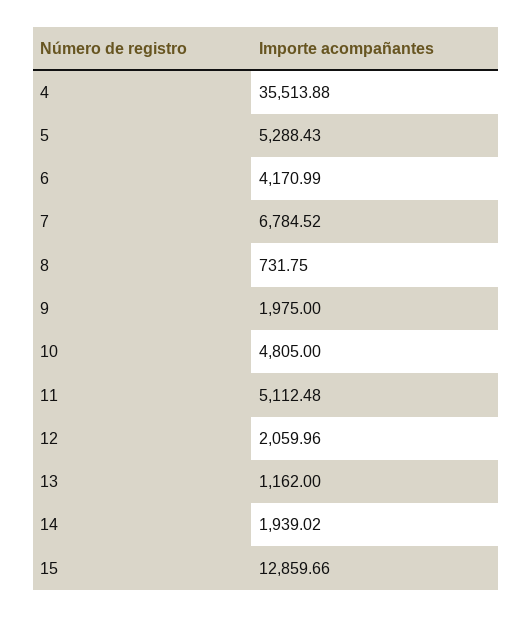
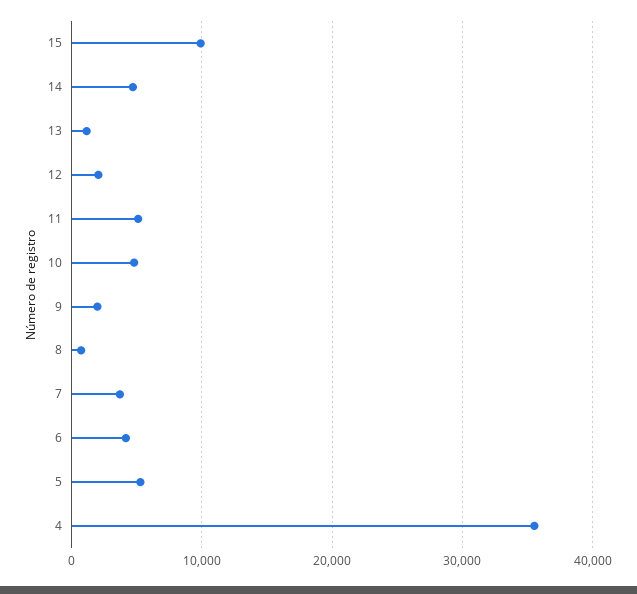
  {
    "4": 35513.88,
    "5": 5288.43,
    "6": 4170.99,
-   "7": 6784.52,
+   "7": 4000,
    "8": 731.75,
    "9": 1975,
    "10": 4805,
    "11": 5112.48,
    "12": 2059.96,
    "13": 1162,
-   "14": 1939.02,
+   "14": 5000,
-   "15": 12859.66
+   "15": 10000
  }

